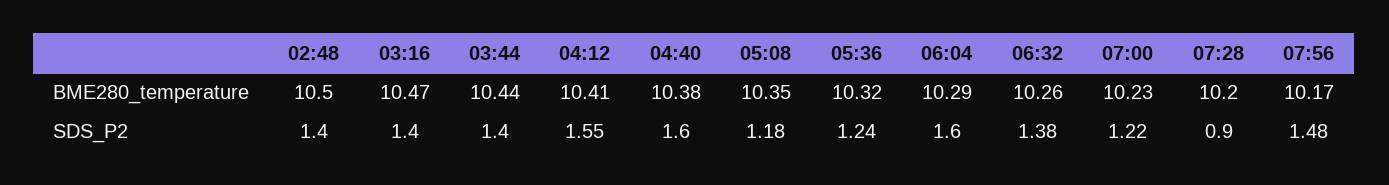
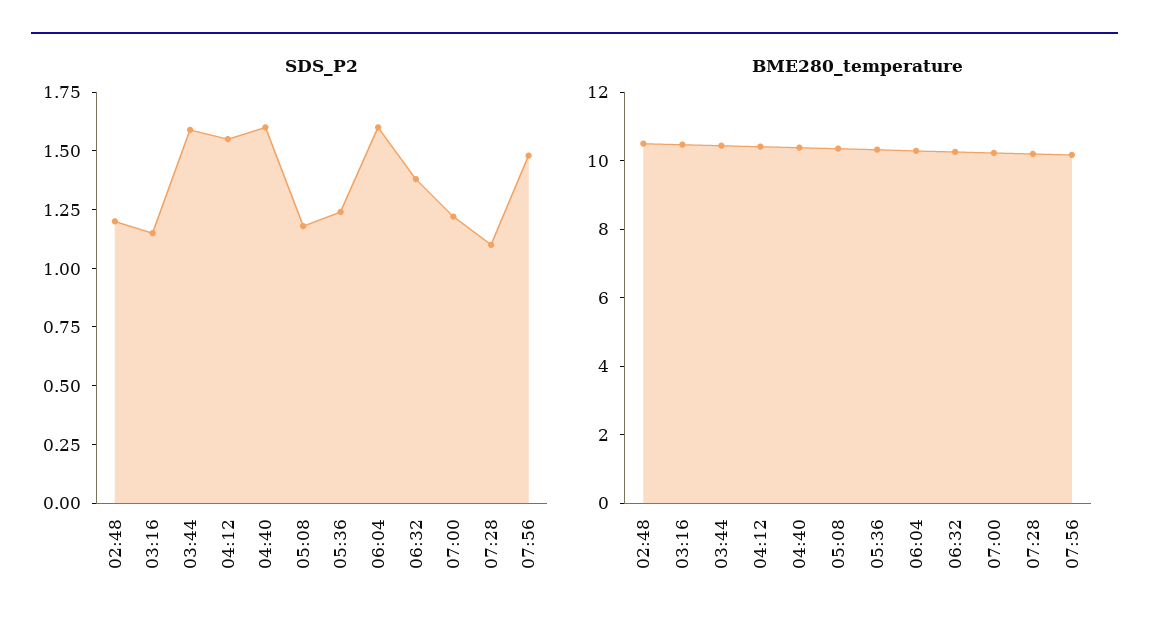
  {
    "BME280_temperature": {
      "02:48": 10.5,
      "03:16": 10.47,
      "03:44": 10.44,
      "04:12": 10.41,
      "04:40": 10.38,
      "05:08": 10.35,
      "05:36": 10.32,
      "06:04": 10.29,
      "06:32": 10.26,
      "07:00": 10.23,
      "07:28": 10.2,
      "07:56": 10.17
    },
    "SDS_P2": {
-     "02:48": 1.4,
+     "02:48": 1.2,
-     "03:16": 1.4,
+     "03:16": 1.15,
-     "03:44": 1.4,
+     "03:44": 1.6,
      "04:12": 1.55,
      "04:40": 1.6,
      "05:08": 1.18,
      "05:36": 1.24,
      "06:04": 1.6,
      "06:32": 1.38,
      "07:00": 1.22,
-     "07:28": 0.9,
+     "07:28": 1.1,
      "07:56": 1.48
    }
  }

